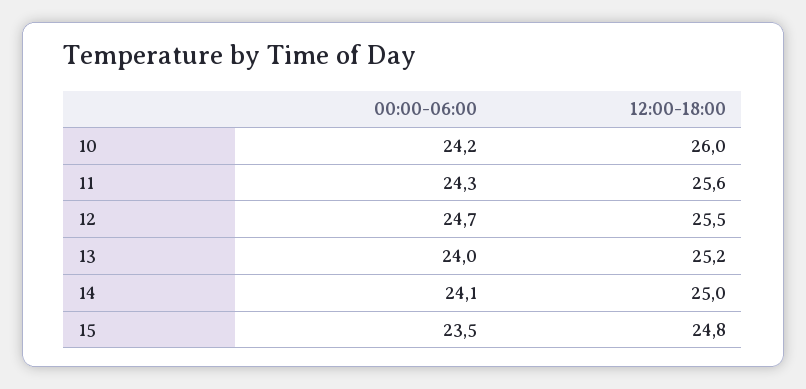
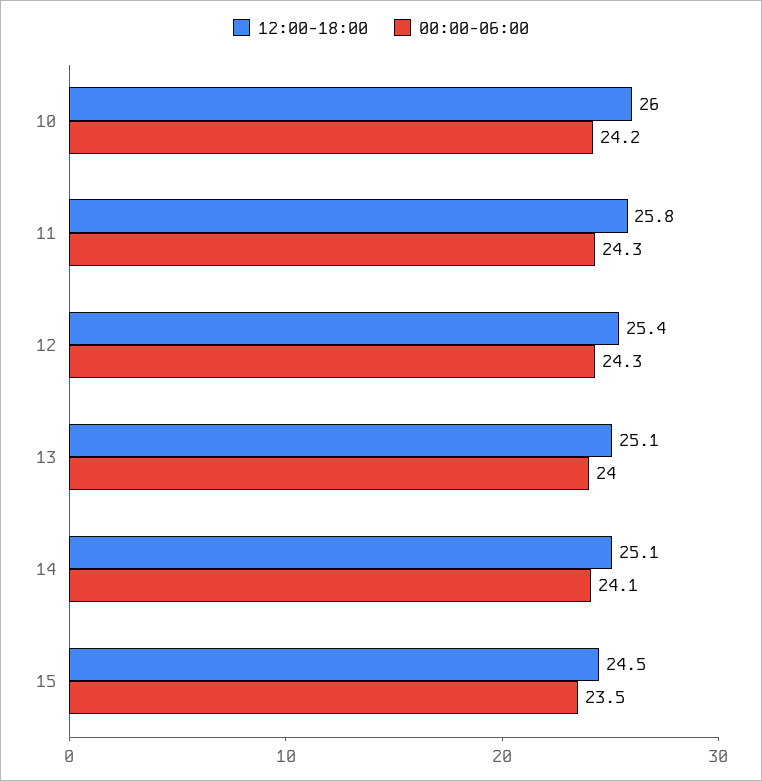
  {
    "00:00-06:00": {
      "10": 24.2,
      "11": 24.3,
-     "12": 24.7,
+     "12": 24.3,
      "13": 24,
      "14": 24.1,
      "15": 23.5
    },
    "12:00-18:00": {
      "10": 26,
-     "11": 25.6,
+     "11": 25.8,
-     "12": 25.5,
+     "12": 25.4,
-     "13": 25.2,
+     "13": 25.1,
-     "14": 25,
+     "14": 25.1,
-     "15": 24.8
+     "15": 24.5
    }
  }

